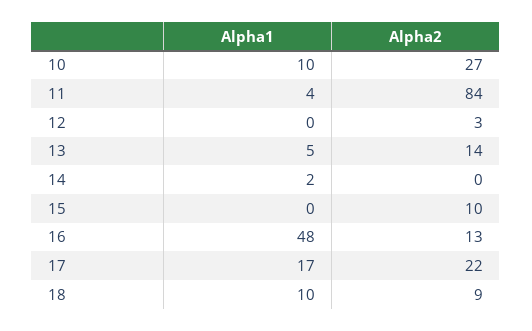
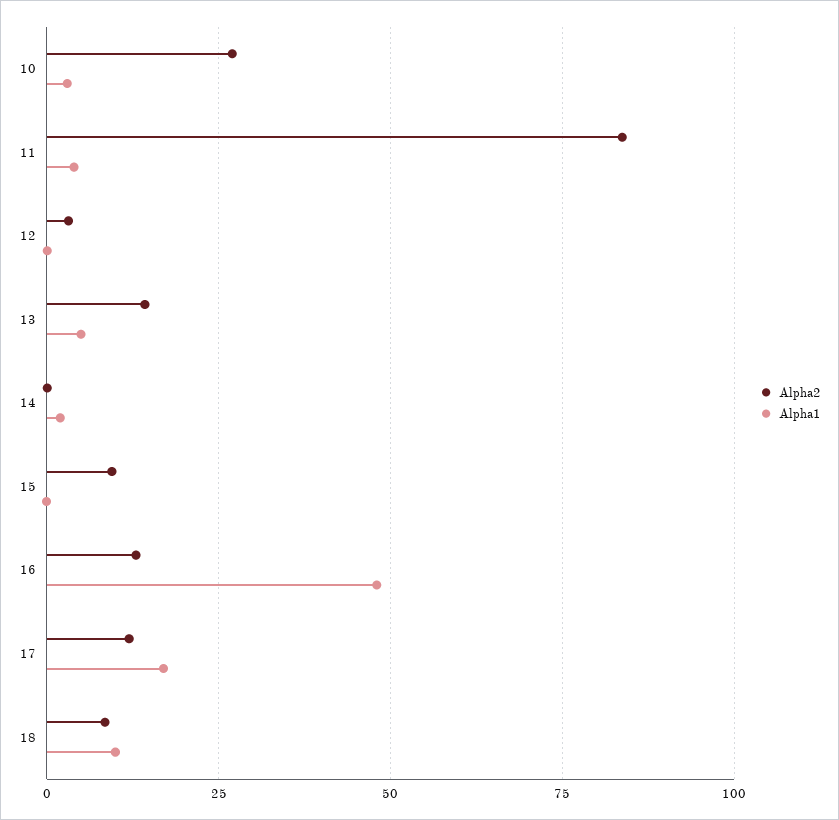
  {
    "Alpha1": {
-     "10": 10,
+     "10": 2.5,
      "11": 4,
      "12": 0,
      "13": 5,
      "14": 2,
      "15": 0,
      "16": 48,
      "17": 17,
      "18": 10
    },
    "Alpha2": {
      "10": 27,
      "11": 84,
      "12": 3,
      "13": 14,
      "14": 0,
      "15": 10,
      "16": 13,
-     "17": 22,
+     "17": 12.5,
      "18": 9
    }
  }

